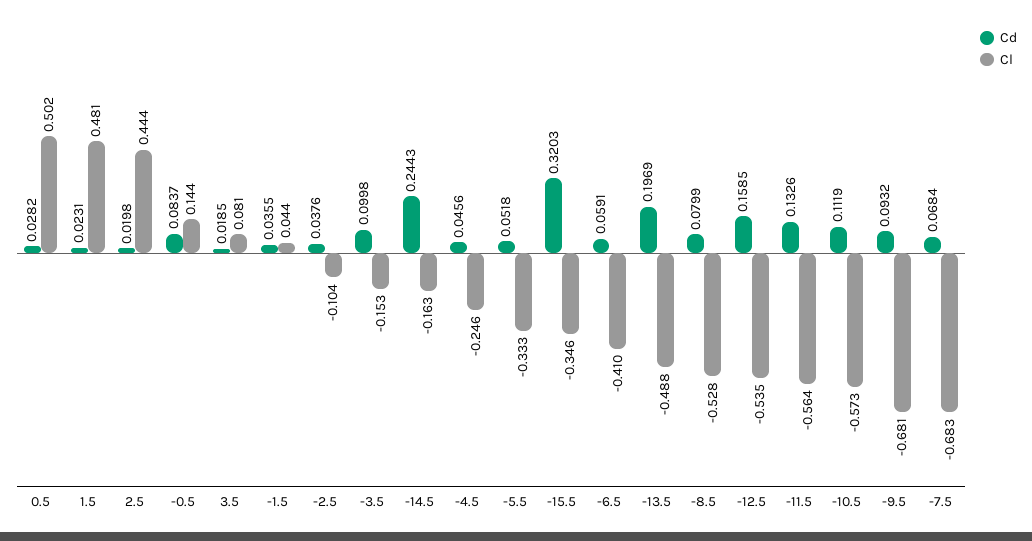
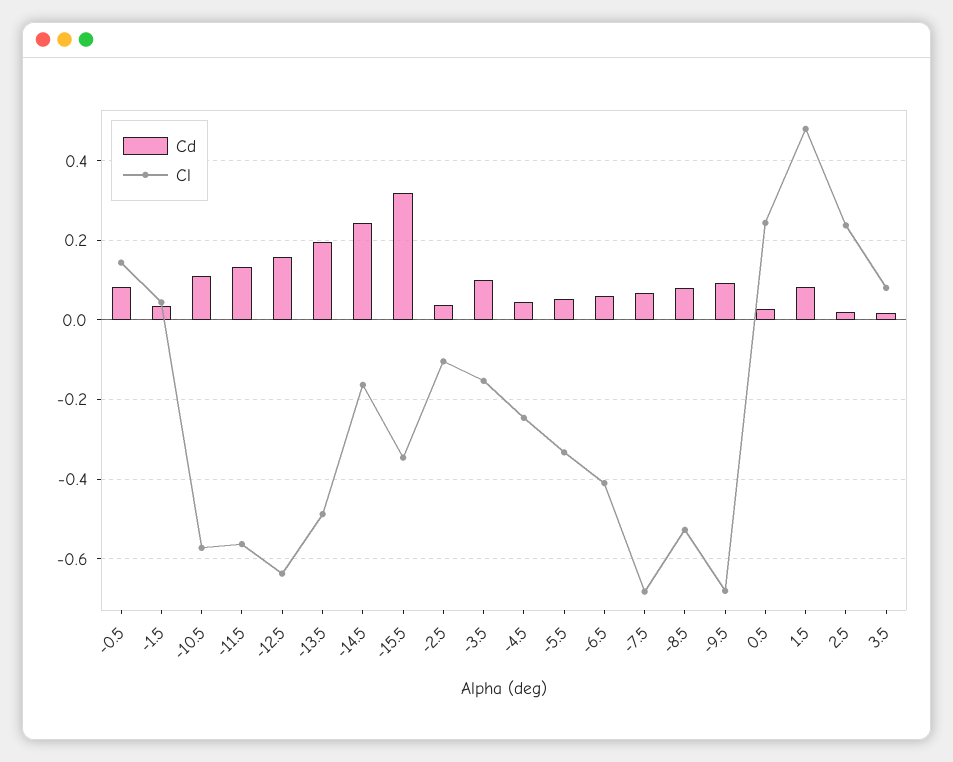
  {
    "Cd": {
      "0.5": 0.0282,
-     "1.5": 0.0231,
+     "1.5": 0.08,
      "2.5": 0.0198,
      "-0.5": 0.0837,
      "3.5": 0.0185,
      "-1.5": 0.0355,
      "-2.5": 0.0376,
      "-3.5": 0.0998,
      "-14.5": 0.2443,
      "-4.5": 0.0456,
      "-5.5": 0.0518,
      "-15.5": 0.3203,
      "-6.5": 0.0591,
      "-13.5": 0.1969,
      "-8.5": 0.0799,
      "-12.5": 0.1585,
      "-11.5": 0.1326,
      "-10.5": 0.1119,
      "-9.5": 0.0932,
      "-7.5": 0.0684
    },
    "Cl": {
-     "0.5": 0.502,
+     "0.5": 0.24,
      "1.5": 0.481,
-     "2.5": 0.444,
+     "2.5": 0.24,
      "-0.5": 0.144,
      "3.5": 0.081,
      "-1.5": 0.044,
      "-2.5": -0.104,
      "-3.5": -0.153,
      "-14.5": -0.163,
      "-4.5": -0.246,
      "-5.5": -0.333,
      "-15.5": -0.346,
      "-6.5": -0.41,
      "-13.5": -0.488,
      "-8.5": -0.528,
-     "-12.5": -0.535,
+     "-12.5": -0.64,
      "-11.5": -0.564,
      "-10.5": -0.573,
      "-9.5": -0.681,
      "-7.5": -0.683
    }
  }

